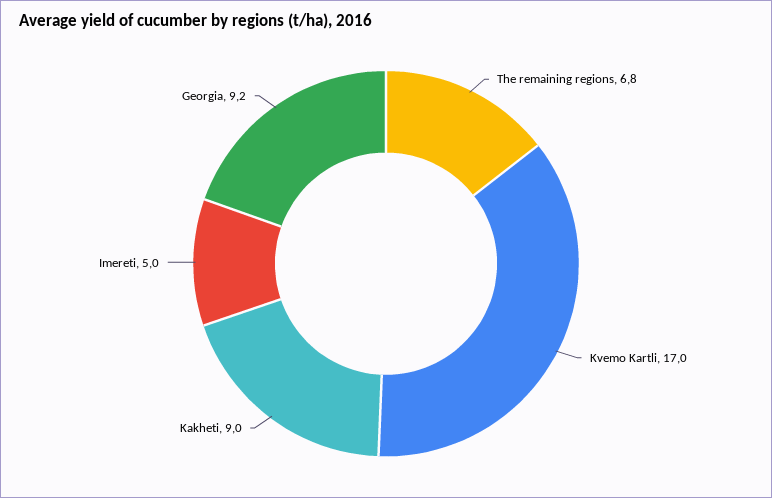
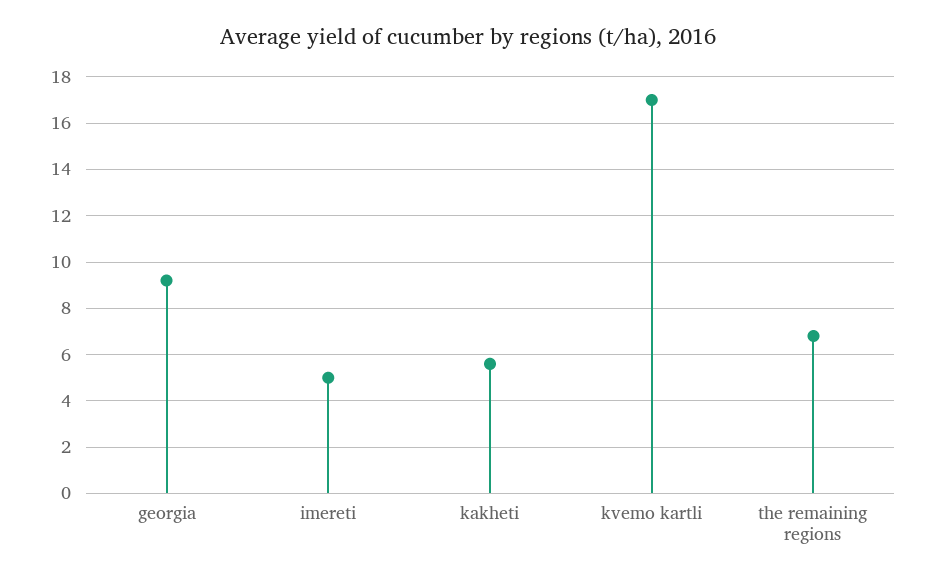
  {
    "The remaining regions": 6.8,
    "Kvemo Kartli": 17,
-   "Kakheti": 9,
+   "Kakheti": 5.5,
    "Imereti": 5,
    "Georgia": 9.2
  }

